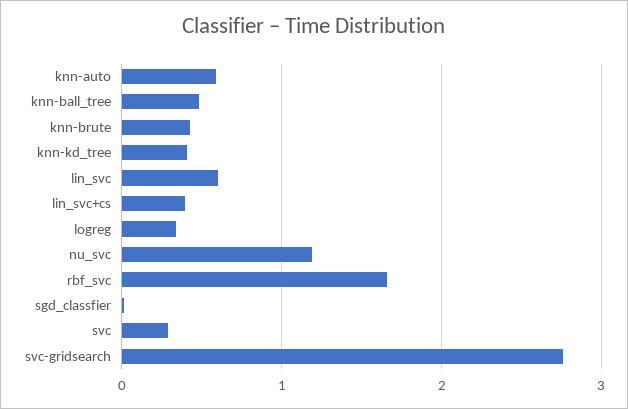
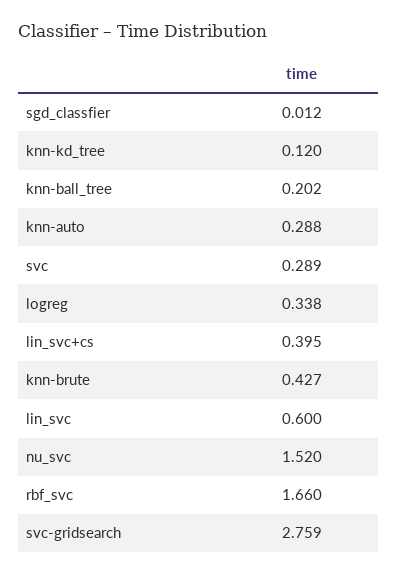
  {
-   "knn-auto": 0.6,
+   "knn-auto": 0.288,
-   "knn-ball_tree": 0.5,
+   "knn-ball_tree": 0.202,
    "knn-brute": 0.427,
-   "knn-kd_tree": 0.4,
+   "knn-kd_tree": 0.12,
    "lin_svc": 0.6,
    "lin_svc+cs": 0.395,
    "logreg": 0.338,
-   "nu_svc": 1.2,
+   "nu_svc": 1.52,
    "rbf_svc": 1.66,
    "sgd_classfier": 0.012,
    "svc": 0.289,
    "svc-gridsearch": 2.759
  }

